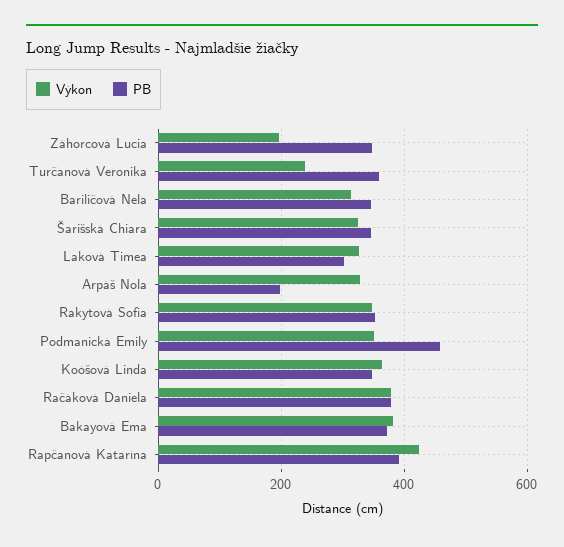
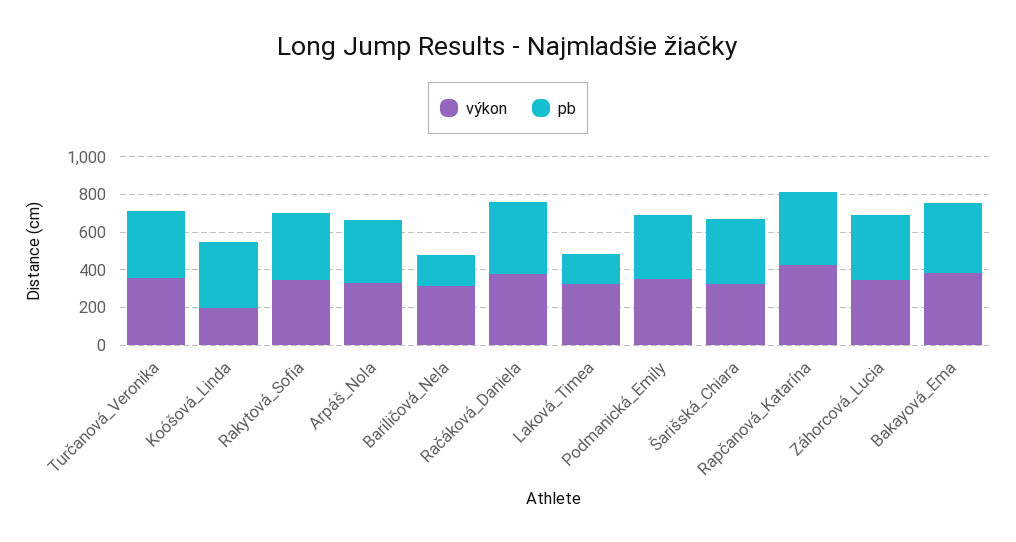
  {
    "Výkon": {
-     "Záhorcová Lucia": 200,
+     "Záhorcová Lucia": 350,
-     "Turčanová Veronika": 240,
+     "Turčanová Veronika": 350,
      "Bariličová Nela": 320,
      "Šarišská Chiara": 320,
      "Laková Timea": 320,
      "Arpáš Nola": 320,
      "Rakytová Sofia": 340,
      "Podmanická Emily": 360,
-     "Koóšová Linda": 360,
+     "Koóšová Linda": 200,
      "Račáková Daniela": 380,
      "Bakayová Ema": 380,
      "Rapčanová Katarína": 420
    },
    "PB": {
      "Záhorcová Lucia": 340,
      "Turčanová Veronika": 360,
-     "Bariličová Nela": 340,
+     "Bariličová Nela": 150,
      "Šarišská Chiara": 340,
-     "Laková Timea": 300,
+     "Laková Timea": 150,
-     "Arpáš Nola": 200,
+     "Arpáš Nola": 350,
      "Rakytová Sofia": 360,
-     "Podmanická Emily": 460,
+     "Podmanická Emily": 350,
      "Koóšová Linda": 340,
      "Račáková Daniela": 380,
      "Bakayová Ema": 380,
      "Rapčanová Katarína": 400
    }
  }

